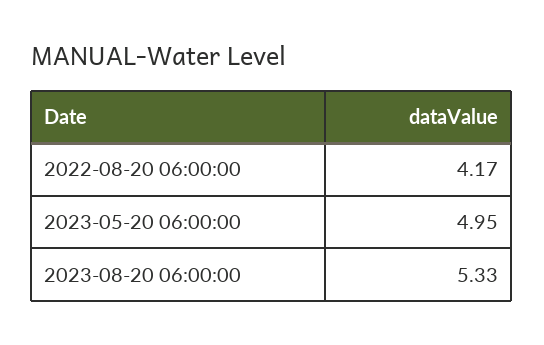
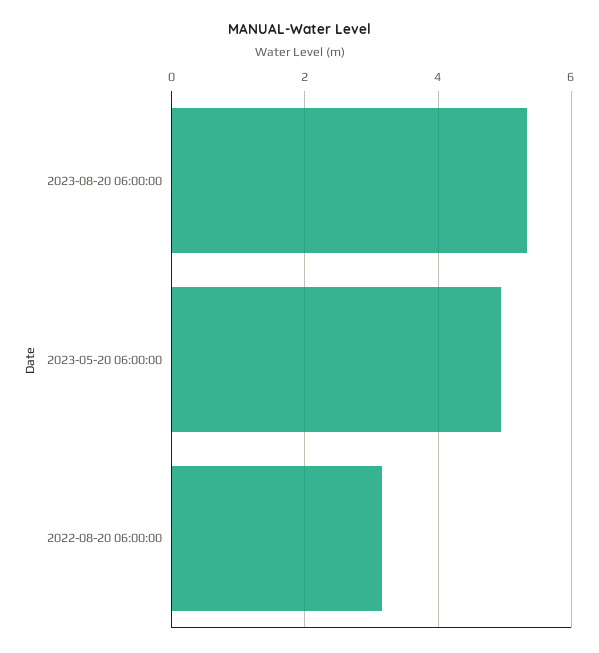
  {
-   "2022-08-20 06:00:00": 4.17,
+   "2022-08-20 06:00:00": 3.2,
    "2023-05-20 06:00:00": 4.95,
    "2023-08-20 06:00:00": 5.33
  }

